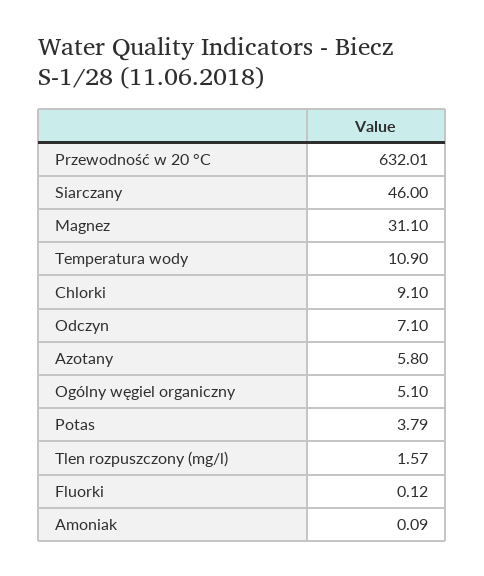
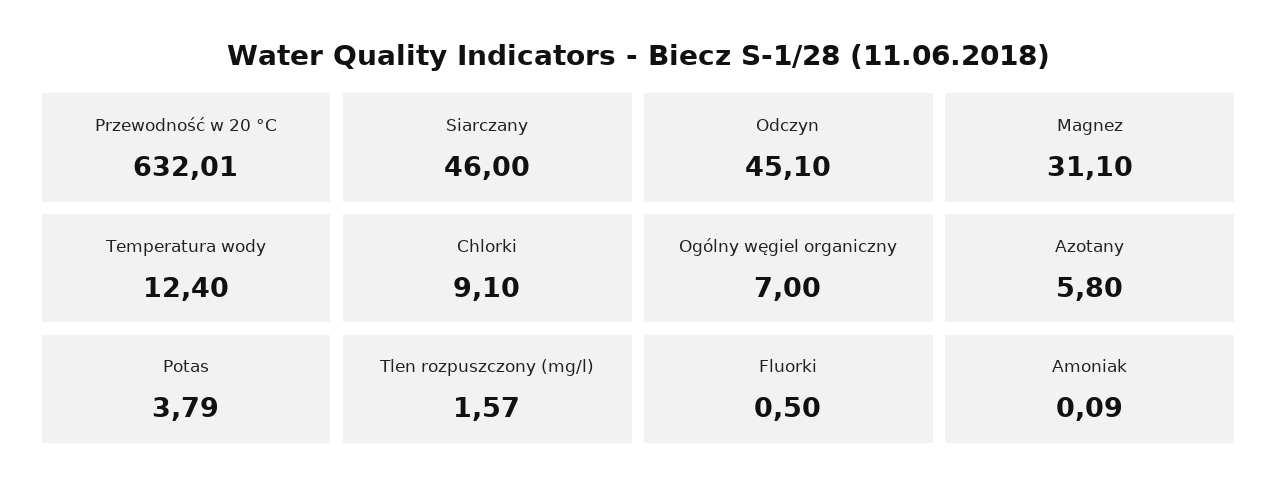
  {
    "Przewodność w 20 °C": 632.01,
    "Siarczany": 46,
    "Magnez": 31.1,
-   "Temperatura wody": 10.9,
+   "Temperatura wody": 12.4,
    "Chlorki": 9.1,
-   "Odczyn": 7.1,
+   "Odczyn": 45.1,
    "Azotany": 5.8,
-   "Ogólny węgiel organiczny": 5.1,
+   "Ogólny węgiel organiczny": 7,
    "Potas": 3.79,
    "Tlen rozpuszczony (mg/l)": 1.57,
-   "Fluorki": 0.12,
+   "Fluorki": 0.5,
    "Amoniak": 0.09
  }

